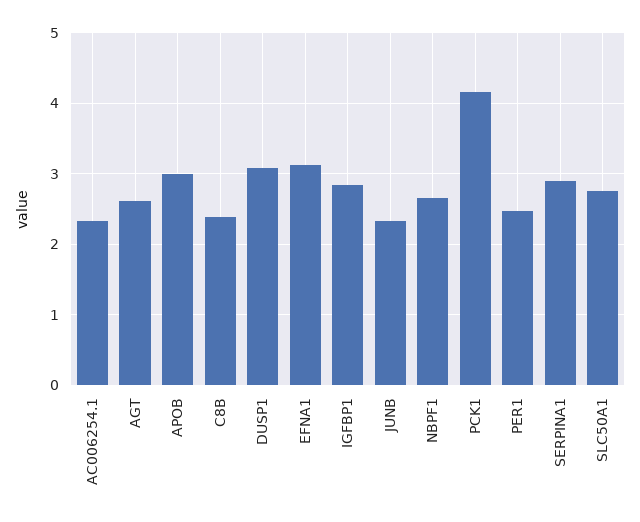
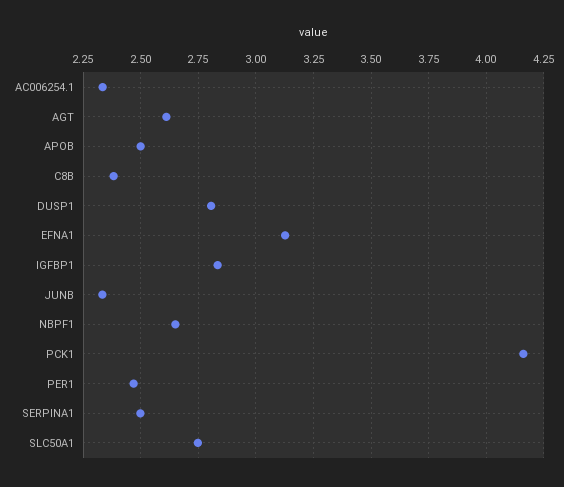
  {
    "AC006254.1": 2.35,
    "AGT": 2.6,
-   "APOB": 3,
+   "APOB": 2.5,
    "C8B": 2.4,
-   "DUSP1": 3.1,
+   "DUSP1": 2.8,
    "EFNA1": 3.15,
    "IGFBP1": 2.85,
    "JUNB": 2.35,
    "NBPF1": 2.65,
    "PCK1": 4.15,
    "PER1": 2.45,
-   "SERPINA1": 2.9,
+   "SERPINA1": 2.5,
    "SLC50A1": 2.75
  }

